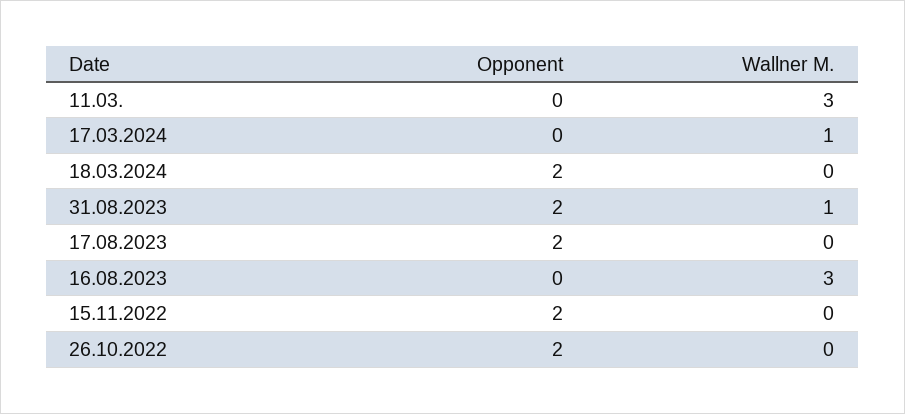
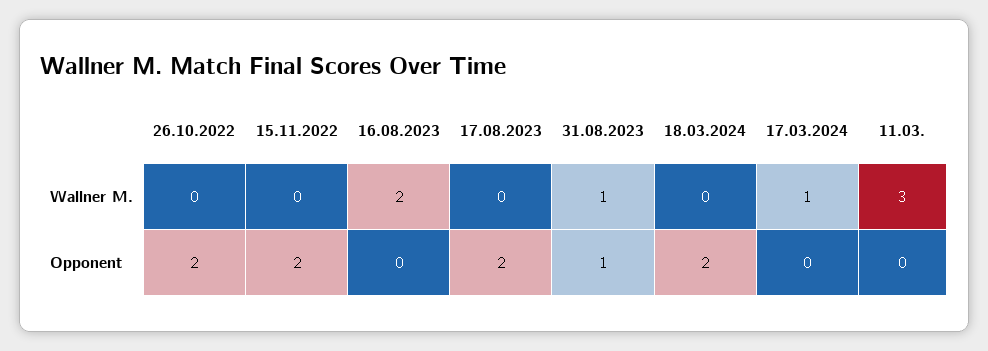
  {
    "Opponent": {
      "11.03.": 0,
      "17.03.2024": 0,
      "18.03.2024": 2,
-     "31.08.2023": 2,
+     "31.08.2023": 1,
      "17.08.2023": 2,
      "16.08.2023": 0,
      "15.11.2022": 2,
      "26.10.2022": 2
    },
    "Wallner M.": {
      "11.03.": 3,
      "17.03.2024": 1,
      "18.03.2024": 0,
      "31.08.2023": 1,
      "17.08.2023": 0,
-     "16.08.2023": 3,
+     "16.08.2023": 2,
      "15.11.2022": 0,
      "26.10.2022": 0
    }
  }

